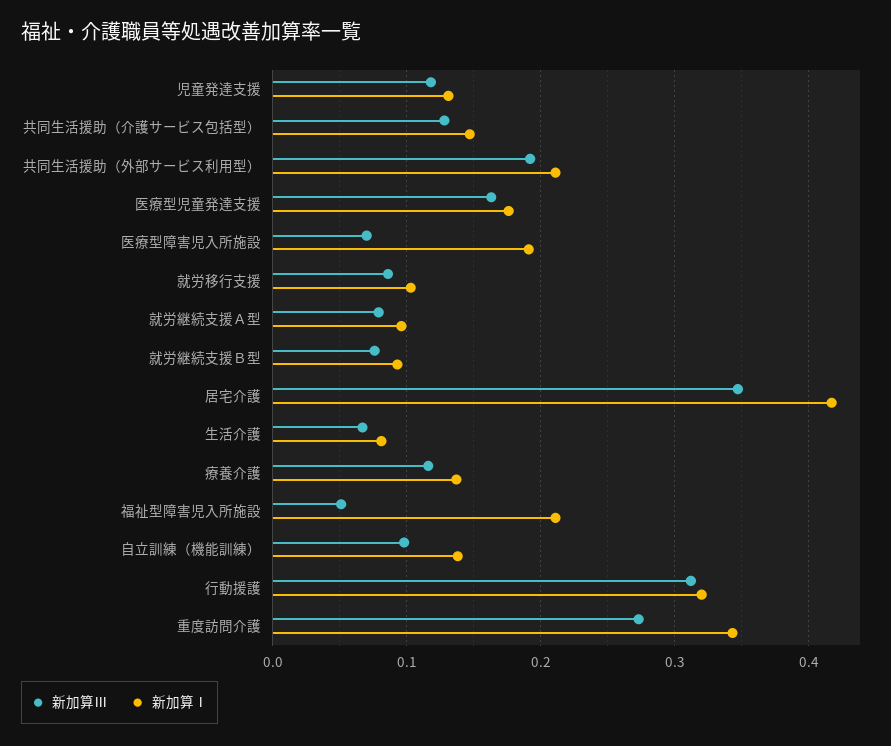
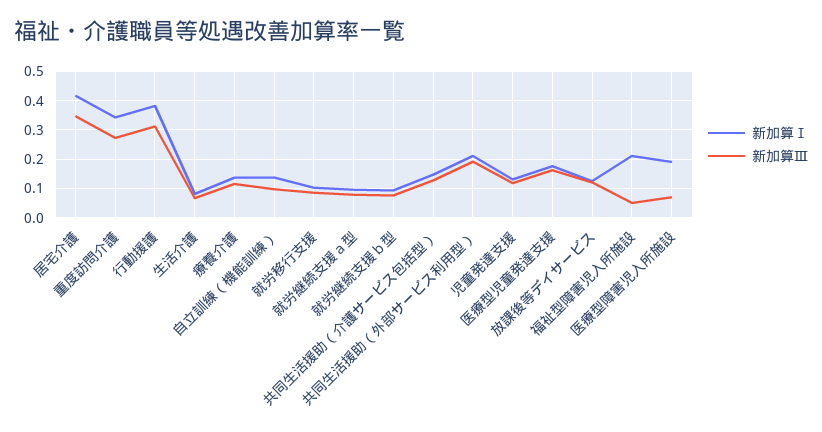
  {
    "新加算Ⅲ": {
      "児童発達支援": 0.12,
      "共同生活援助（介護サービス包括型）": 0.13,
      "共同生活援助（外部サービス利用型）": 0.19,
      "医療型児童発達支援": 0.16,
      "医療型障害児入所施設": 0.07,
      "就労移行支援": 0.09,
      "就労継続支援Ａ型": 0.08,
      "就労継続支援Ｂ型": 0.08,
      "居宅介護": 0.35,
      "生活介護": 0.07,
      "療養介護": 0.12,
      "福祉型障害児入所施設": 0.05,
      "自立訓練（機能訓練）": 0.1,
      "行動援護": 0.31,
-     "重度訪問介護": 0.27
+     "重度訪問介護": 0.27,
+     "放課後等デイサービス": 0.125
    },
    "新加算Ⅰ": {
      "児童発達支援": 0.13,
      "共同生活援助（介護サービス包括型）": 0.15,
      "共同生活援助（外部サービス利用型）": 0.21,
      "医療型児童発達支援": 0.18,
      "医療型障害児入所施設": 0.19,
      "就労移行支援": 0.1,
      "就労継続支援Ａ型": 0.1,
      "就労継続支援Ｂ型": 0.09,
      "居宅介護": 0.42,
      "生活介護": 0.08,
      "療養介護": 0.14,
      "福祉型障害児入所施設": 0.21,
      "自立訓練（機能訓練）": 0.14,
-     "行動援護": 0.32,
+     "行動援護": 0.375,
-     "重度訪問介護": 0.34
+     "重度訪問介護": 0.34,
+     "放課後等デイサービス": 0.125
    }
  }

